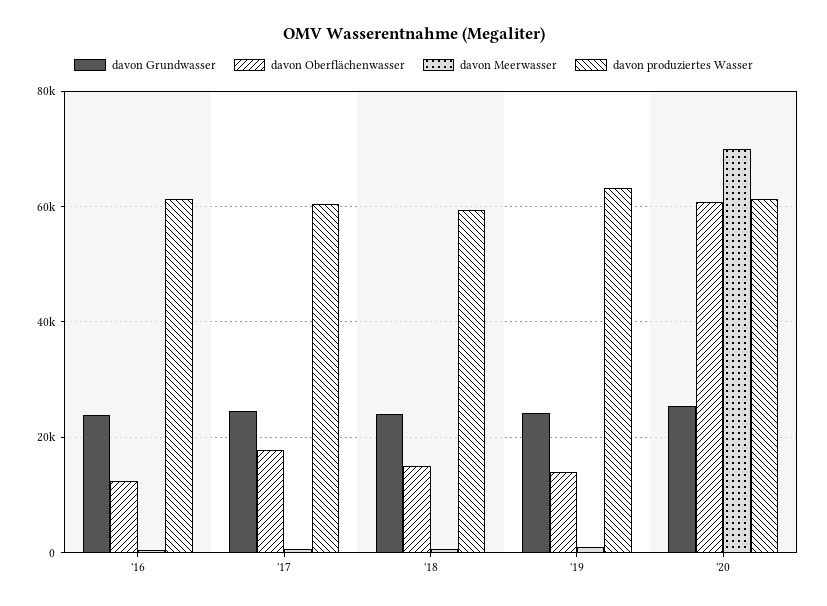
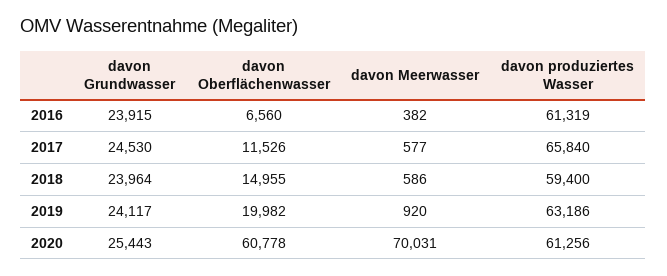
  {
    "davon Grundwasser": {
      "'16": 23915,
      "'17": 24530,
      "'18": 23964,
      "'19": 24117,
      "'20": 25443
    },
    "davon Oberflächenwasser": {
-     "'16": 12000,
+     "'16": 6560,
-     "'17": 18000,
+     "'17": 11526,
      "'18": 14955,
-     "'19": 14000,
+     "'19": 19982,
      "'20": 60778
    },
    "davon Meerwasser": {
      "'16": 382,
      "'17": 577,
      "'18": 586,
      "'19": 920,
      "'20": 70031
    },
    "davon produziertes Wasser": {
      "'16": 61319,
-     "'17": 60000,
+     "'17": 65840,
      "'18": 59400,
      "'19": 63186,
      "'20": 61256
    }
  }

